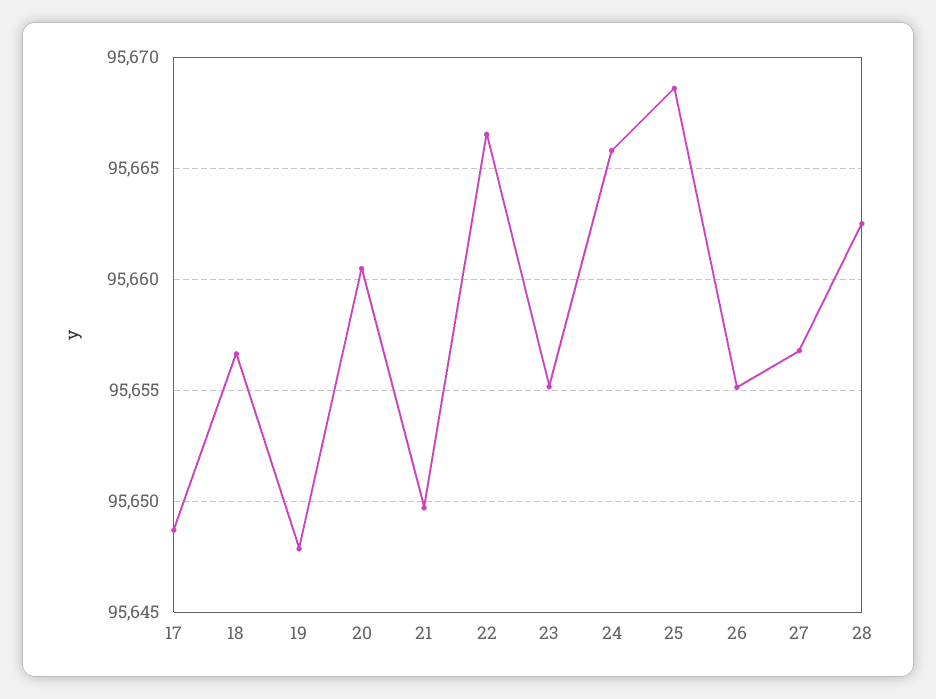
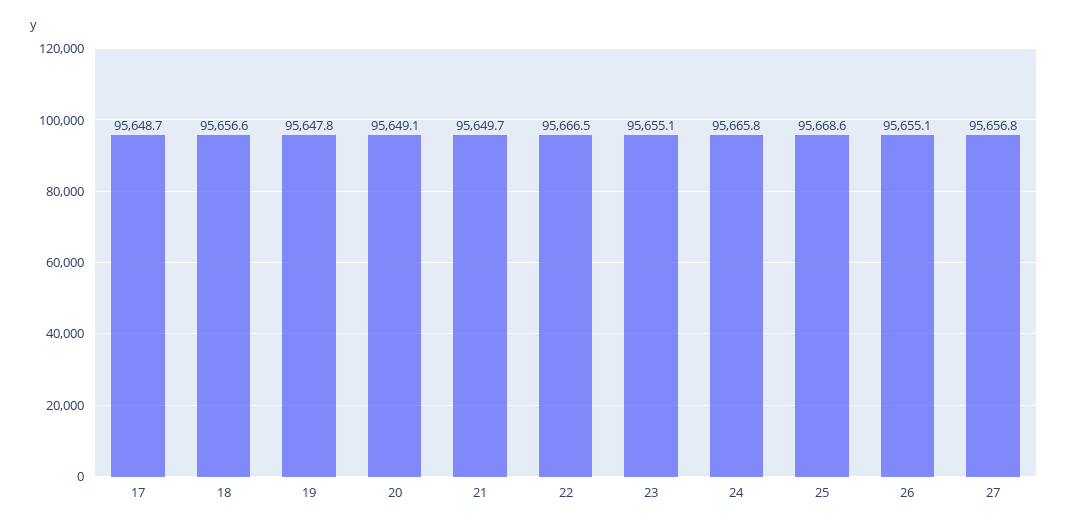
  {
    "17": 95648.7,
    "18": 95656.6,
    "19": 95647.8,
-   "20": 95660.5,
+   "20": 95649.1,
    "21": 95649.7,
    "22": 95666.5,
    "23": 95655.1,
    "24": 95665.8,
    "25": 95668.6,
    "26": 95655.1,
-   "27": 95656.8,
+   "27": 95656.8
-   "28": 95662.5
  }

